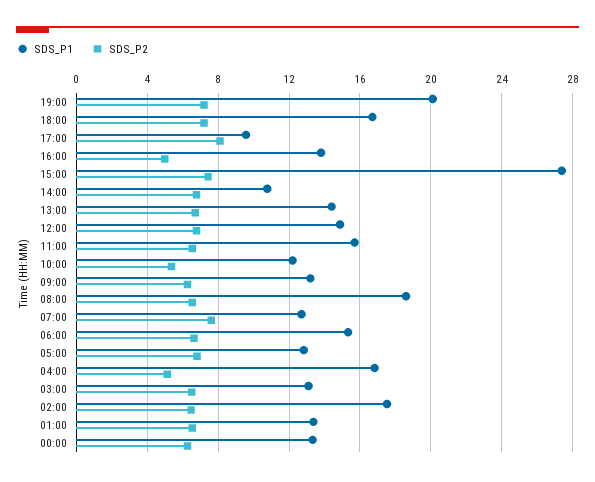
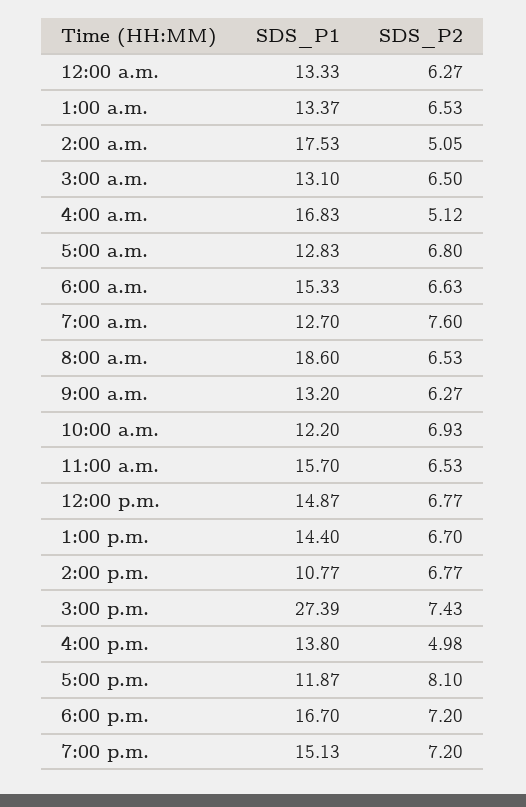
  {
    "SDS_P1": {
-     "19:00": 20,
+     "19:00": 15.13,
      "18:00": 16.7,
-     "17:00": 9.5,
+     "17:00": 11.87,
      "16:00": 13.8,
      "15:00": 27.39,
      "14:00": 10.77,
      "13:00": 14.4,
      "12:00": 14.87,
      "11:00": 15.7,
      "10:00": 12.2,
      "09:00": 13.2,
      "08:00": 18.6,
      "07:00": 12.7,
      "06:00": 15.33,
      "05:00": 12.83,
      "04:00": 16.83,
      "03:00": 13.1,
      "02:00": 17.53,
      "01:00": 13.37,
      "00:00": 13.33
    },
    "SDS_P2": {
      "19:00": 7.2,
      "18:00": 7.2,
      "17:00": 8.1,
      "16:00": 4.98,
      "15:00": 7.43,
      "14:00": 6.77,
      "13:00": 6.7,
      "12:00": 6.77,
      "11:00": 6.53,
-     "10:00": 5.5,
+     "10:00": 6.93,
      "09:00": 6.27,
      "08:00": 6.53,
      "07:00": 7.6,
      "06:00": 6.63,
      "05:00": 6.8,
      "04:00": 5.12,
      "03:00": 6.5,
-     "02:00": 6.5,
+     "02:00": 5.05,
      "01:00": 6.53,
      "00:00": 6.27
    }
  }

